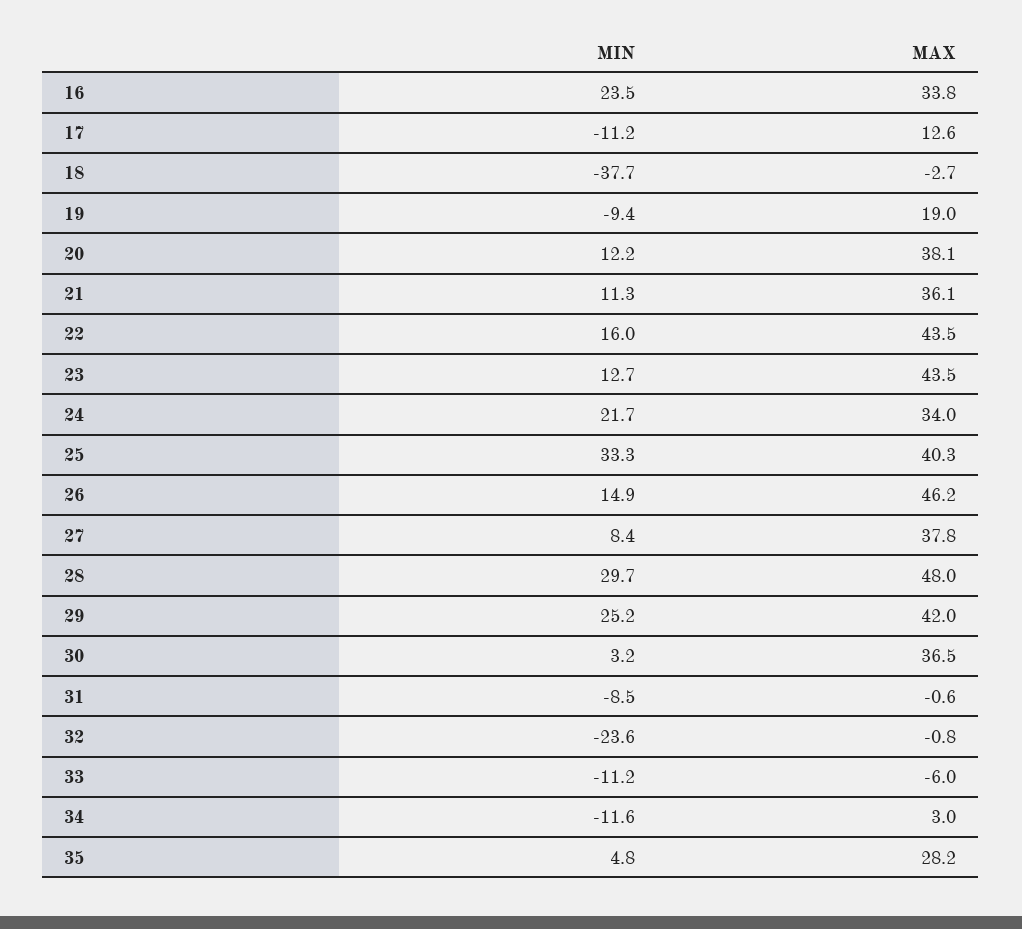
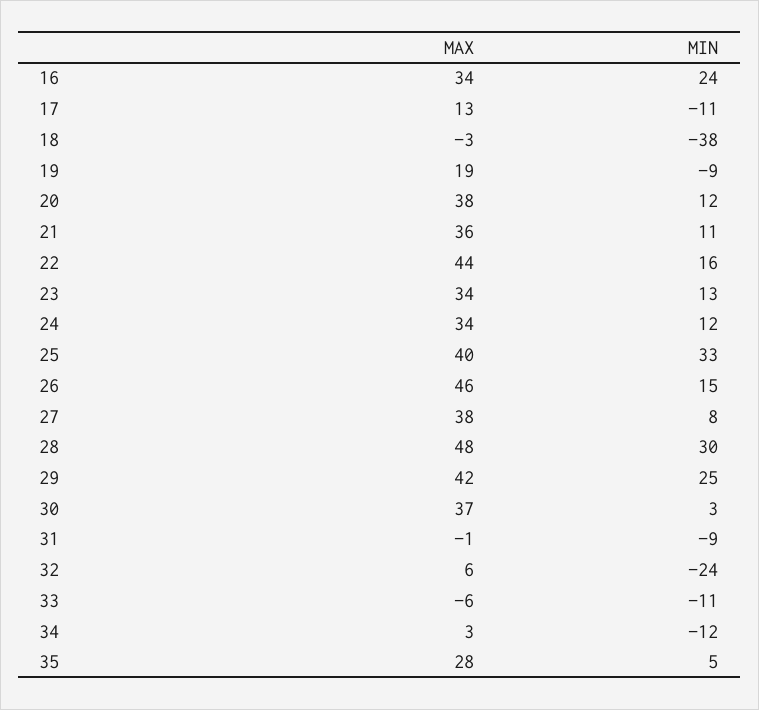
  {
    "MIN": {
      "16": 23.5,
      "17": -11.2,
      "18": -37.7,
      "19": -9.4,
      "20": 12.2,
      "21": 11.3,
      "22": 16,
      "23": 12.7,
-     "24": 21.7,
+     "24": 12,
      "25": 33.3,
      "26": 14.9,
      "27": 8.4,
      "28": 29.7,
      "29": 25.2,
      "30": 3.2,
      "31": -8.5,
      "32": -23.6,
      "33": -11.2,
      "34": -11.6,
      "35": 4.8
    },
    "MAX": {
      "16": 33.8,
      "17": 12.6,
      "18": -2.7,
      "19": 19,
      "20": 38.1,
      "21": 36.1,
      "22": 43.5,
-     "23": 43.5,
+     "23": 34,
      "24": 34,
      "25": 40.3,
      "26": 46.2,
      "27": 37.8,
      "28": 48,
      "29": 42,
      "30": 36.5,
      "31": -0.6,
-     "32": -0.8,
+     "32": 6,
      "33": -6,
      "34": 3,
      "35": 28.2
    }
  }

